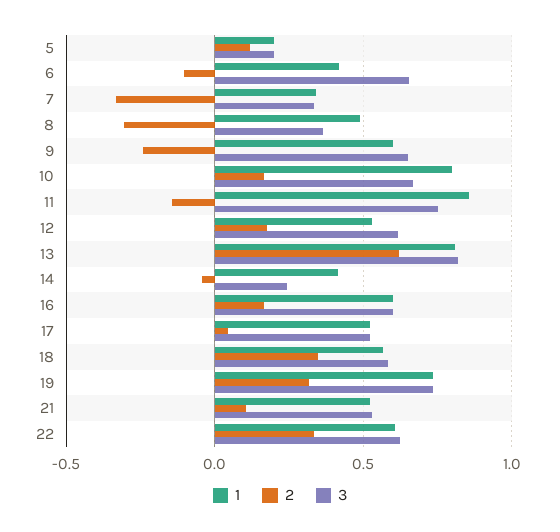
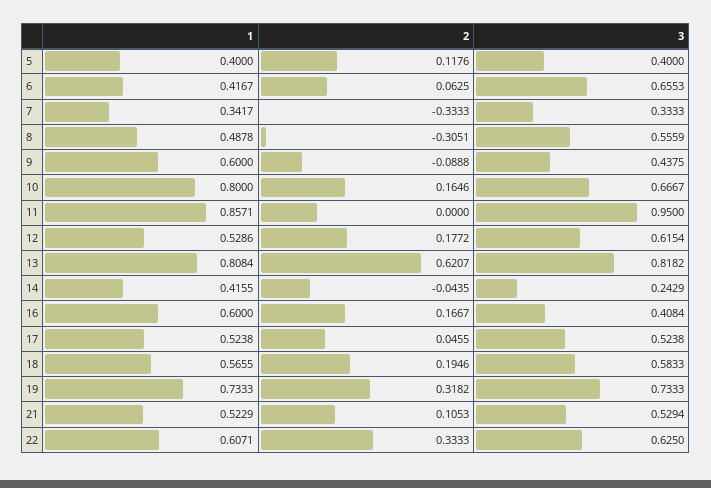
  {
    "1": {
-     "5": 0.2,
+     "5": 0.4,
      "6": 0.4167,
      "7": 0.3417,
      "8": 0.4878,
      "9": 0.6,
      "10": 0.8,
      "11": 0.8571,
      "12": 0.5286,
      "13": 0.8084,
      "14": 0.4155,
      "16": 0.6,
      "17": 0.5238,
      "18": 0.5655,
      "19": 0.7333,
      "21": 0.5229,
      "22": 0.6071
    },
    "2": {
      "5": 0.1176,
-     "6": -0.1,
+     "6": 0.0625,
      "7": -0.3333,
      "8": -0.3051,
-     "9": -0.25,
+     "9": -0.0888,
      "10": 0.1646,
-     "11": -0.15,
+     "11": 0,
      "12": 0.1772,
      "13": 0.6207,
      "14": -0.0435,
      "16": 0.1667,
      "17": 0.0455,
-     "18": 0.35,
+     "18": 0.1946,
      "19": 0.3182,
      "21": 0.1053,
      "22": 0.3333
    },
    "3": {
-     "5": 0.2,
+     "5": 0.4,
      "6": 0.6553,
      "7": 0.3333,
-     "8": 0.35,
+     "8": 0.5559,
-     "9": 0.65,
+     "9": 0.4375,
      "10": 0.6667,
-     "11": 0.75,
+     "11": 0.95,
      "12": 0.6154,
      "13": 0.8182,
      "14": 0.2429,
-     "16": 0.6,
+     "16": 0.4084,
      "17": 0.5238,
      "18": 0.5833,
      "19": 0.7333,
      "21": 0.5294,
      "22": 0.625
    }
  }

